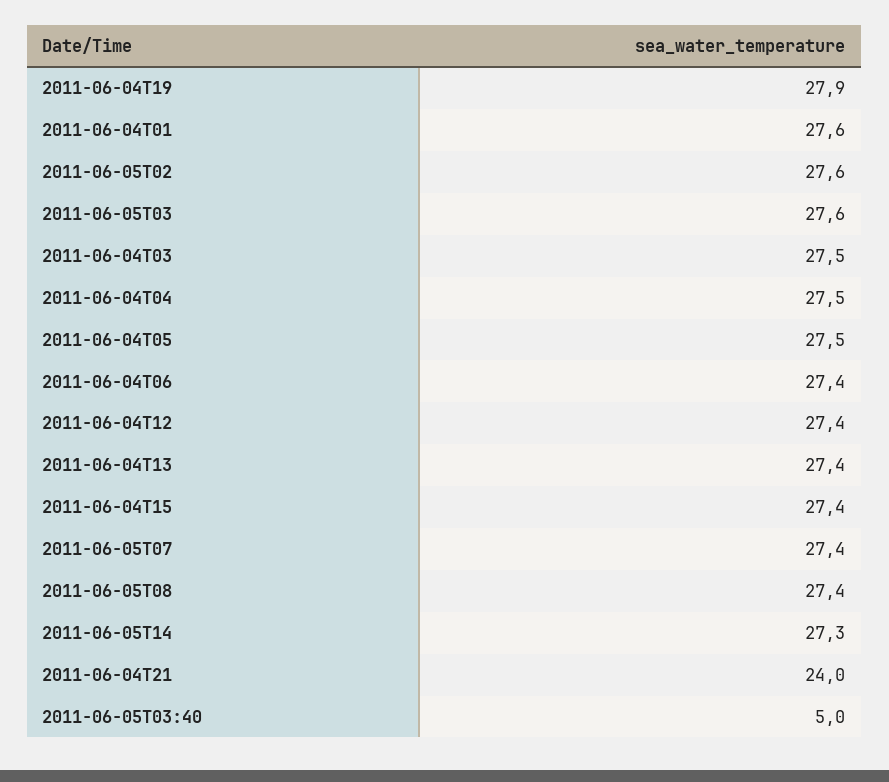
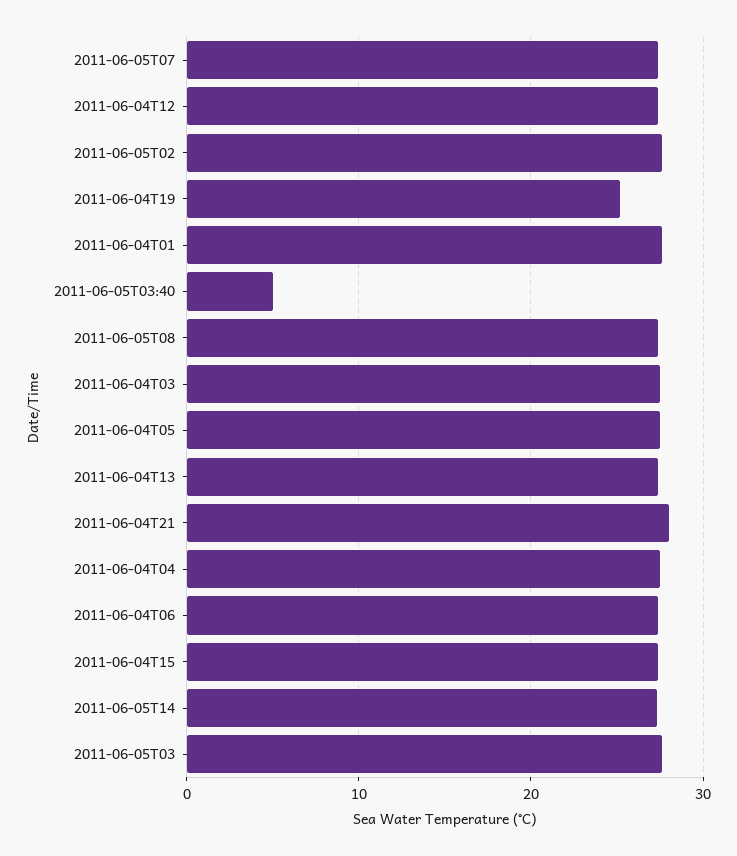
  {
-   "2011-06-04T19": 27.9,
+   "2011-06-04T19": 25,
    "2011-06-04T01": 27.6,
    "2011-06-05T02": 27.6,
    "2011-06-05T03": 27.6,
    "2011-06-04T03": 27.5,
    "2011-06-04T04": 27.5,
    "2011-06-04T05": 27.5,
    "2011-06-04T06": 27.4,
    "2011-06-04T12": 27.4,
    "2011-06-04T13": 27.4,
    "2011-06-04T15": 27.4,
    "2011-06-05T07": 27.4,
    "2011-06-05T08": 27.4,
    "2011-06-05T14": 27.3,
-   "2011-06-04T21": 24,
+   "2011-06-04T21": 28,
    "2011-06-05T03:40": 5
  }

